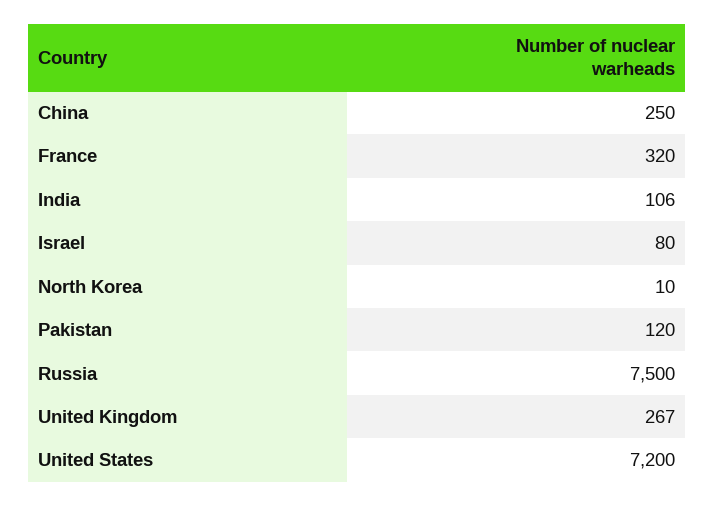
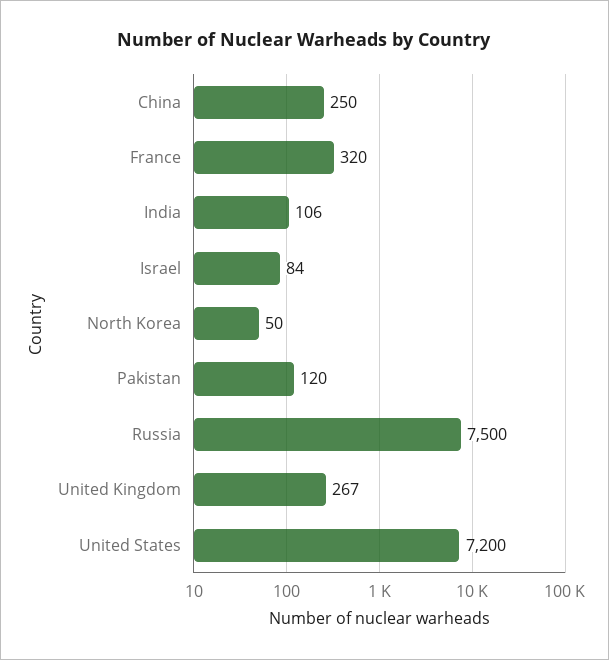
  {
    "China": 250,
    "France": 320,
    "India": 106,
-   "Israel": 80,
+   "Israel": 84,
-   "North Korea": 10,
+   "North Korea": 50,
    "Pakistan": 120,
    "Russia": 7500,
    "United Kingdom": 267,
    "United States": 7200
  }

